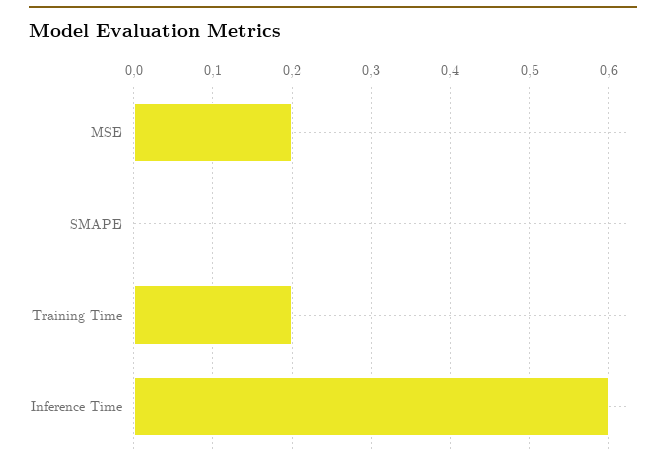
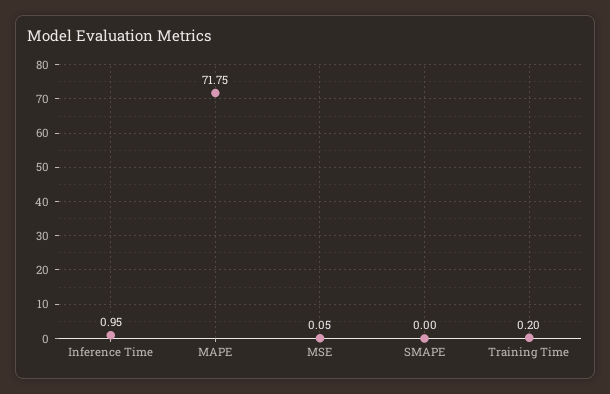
  {
-   "MSE": 0.2,
+   "MSE": 0.05,
    "SMAPE": 0,
    "Training Time": 0.2,
-   "Inference Time": 0.6
+   "Inference Time": 0.95,
+   "MAPE": 71.75
  }

